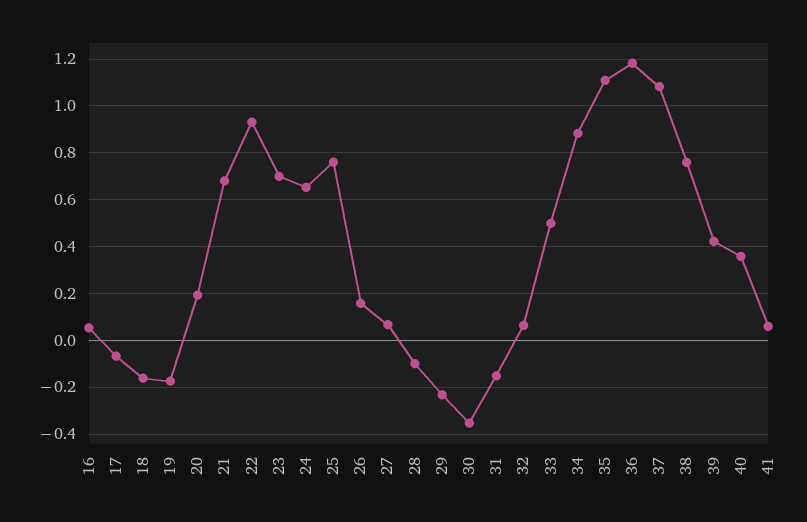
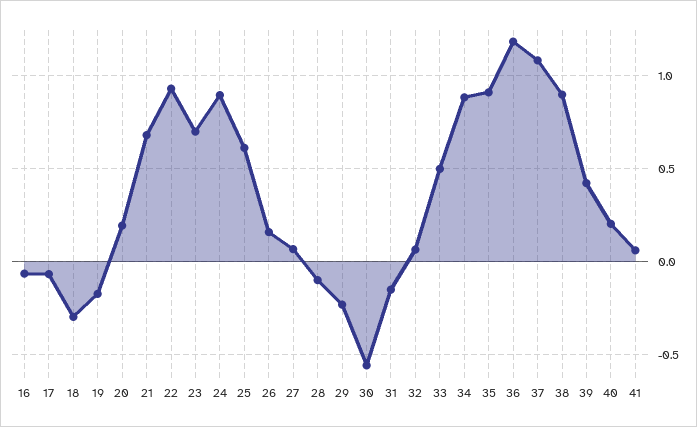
  {
-   "16": 0.05,
+   "16": -0.05,
    "17": -0.05,
-   "18": -0.15,
+   "18": -0.3,
    "19": -0.15,
    "20": 0.2,
    "21": 0.7,
    "22": 0.95,
    "23": 0.7,
-   "24": 0.65,
+   "24": 0.9,
-   "25": 0.75,
+   "25": 0.6,
    "26": 0.15,
    "27": 0.05,
    "28": -0.1,
    "29": -0.25,
-   "30": -0.35,
+   "30": -0.55,
    "31": -0.15,
    "32": 0.05,
    "33": 0.5,
    "34": 0.9,
-   "35": 1.1,
+   "35": 0.9,
    "36": 1.2,
    "37": 1.1,
-   "38": 0.75,
+   "38": 0.9,
    "39": 0.4,
-   "40": 0.35,
+   "40": 0.2,
    "41": 0.05
  }

